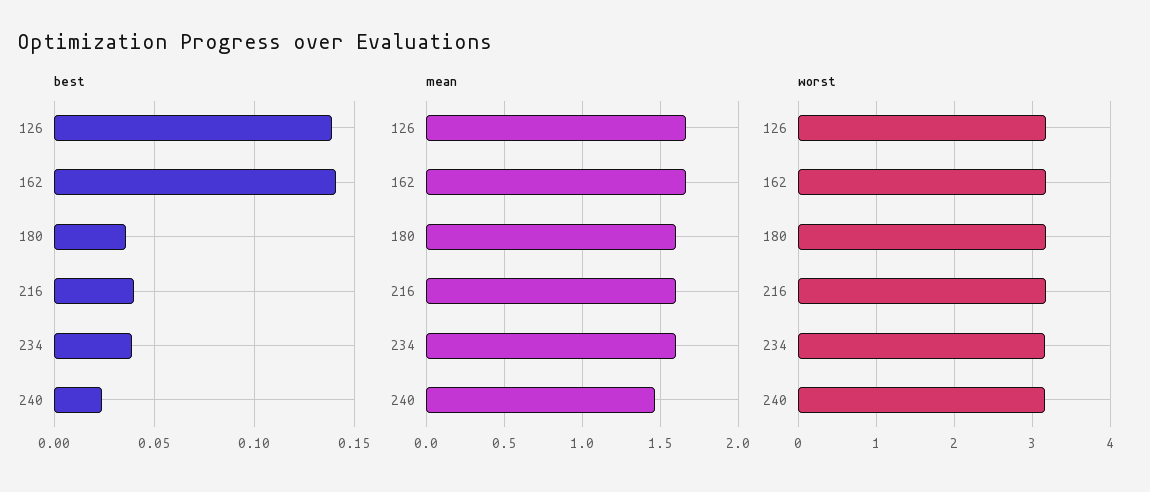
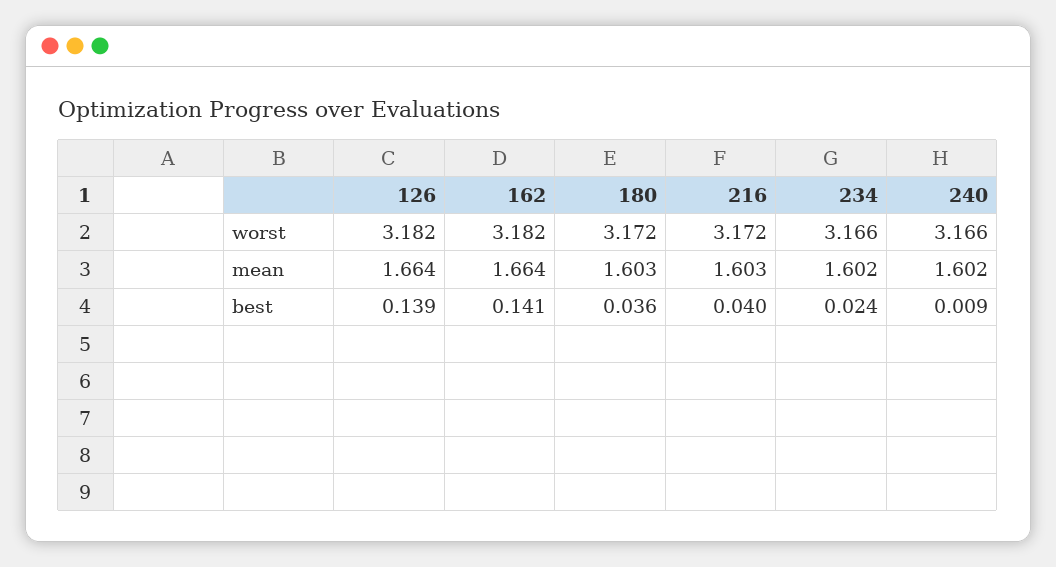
  {
    "best": {
      "126": 0.139,
      "162": 0.141,
      "180": 0.036,
      "216": 0.04,
-     "234": 0.04,
+     "234": 0.024,
-     "240": 0.025
+     "240": 0.009
    },
    "mean": {
      "126": 1.664,
      "162": 1.664,
      "180": 1.603,
      "216": 1.603,
      "234": 1.602,
-     "240": 1.45
+     "240": 1.602
    },
    "worst": {
      "126": 3.182,
      "162": 3.182,
      "180": 3.172,
      "216": 3.172,
      "234": 3.166,
      "240": 3.166
    }
  }

